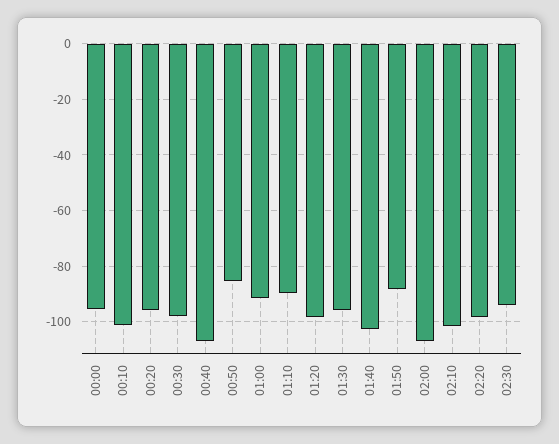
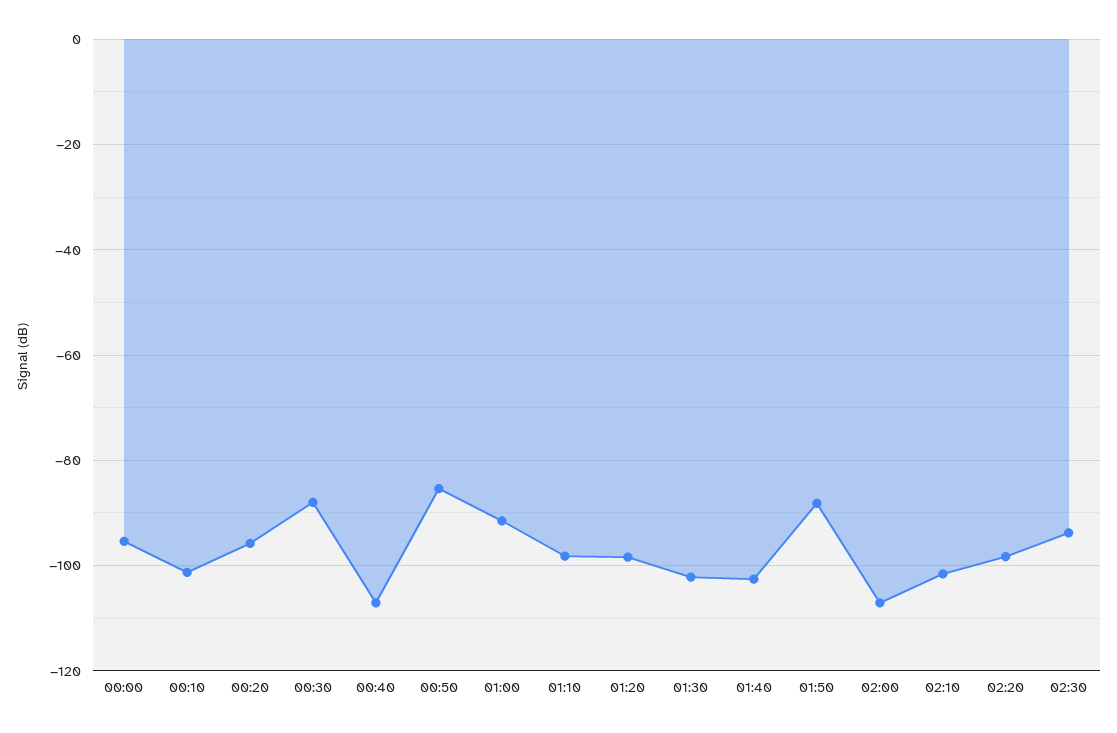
  {
    "00:00": -96,
    "00:10": -102,
    "00:20": -96,
-   "00:30": -97.5,
+   "00:30": -88,
    "00:40": -108,
    "00:50": -86,
    "01:00": -92,
-   "01:10": -90,
+   "01:10": -98,
    "01:20": -98,
-   "01:30": -95,
+   "01:30": -102,
    "01:40": -102,
    "01:50": -88,
    "02:00": -108,
    "02:10": -102,
    "02:20": -98,
    "02:30": -94
  }

